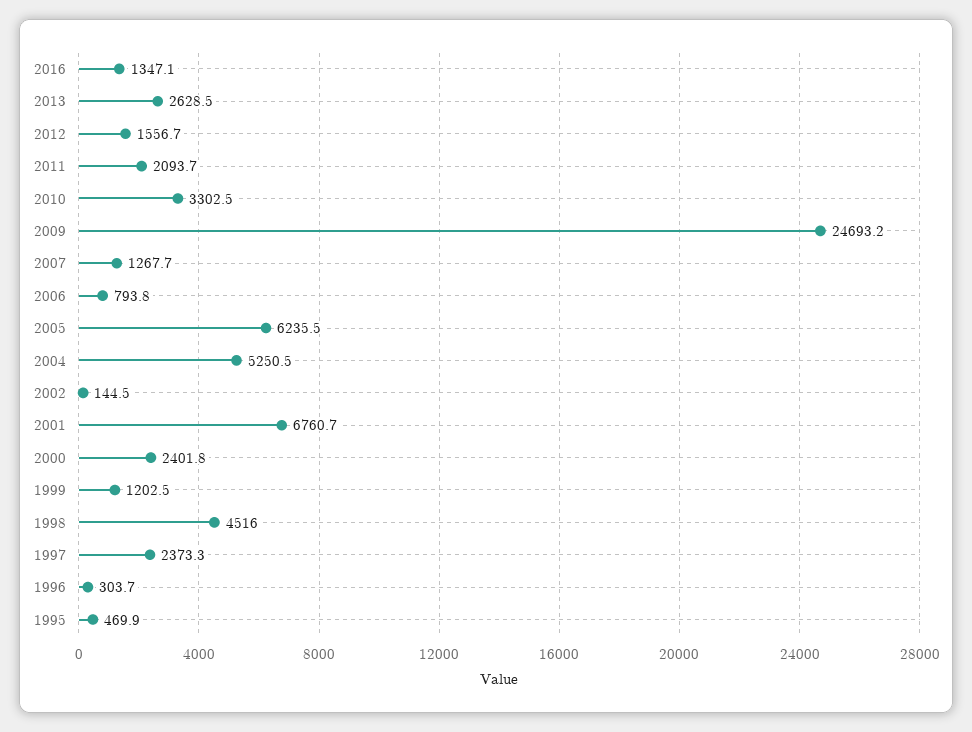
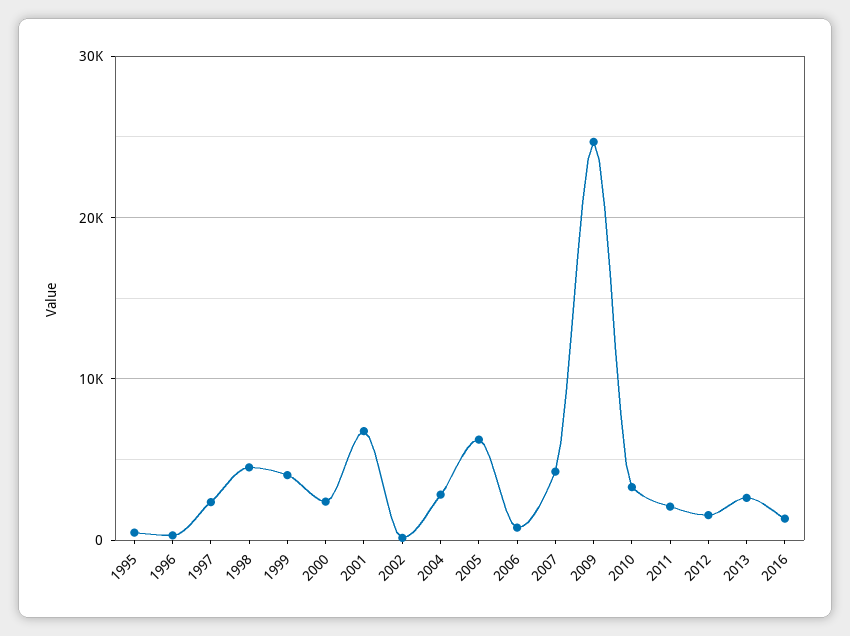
  {
    "2016": 1347.1,
    "2013": 2628.5,
    "2012": 1556.7,
    "2011": 2093.7,
    "2010": 3302.5,
    "2009": 24693.2,
-   "2007": 1267.7,
+   "2007": 4000,
    "2006": 793.8,
    "2005": 6235.5,
-   "2004": 5250.5,
+   "2004": 3000,
    "2002": 144.5,
    "2001": 6760.7,
    "2000": 2401.8,
-   "1999": 1202.5,
+   "1999": 4000,
    "1998": 4516,
    "1997": 2373.3,
    "1996": 303.7,
    "1995": 469.9
  }

